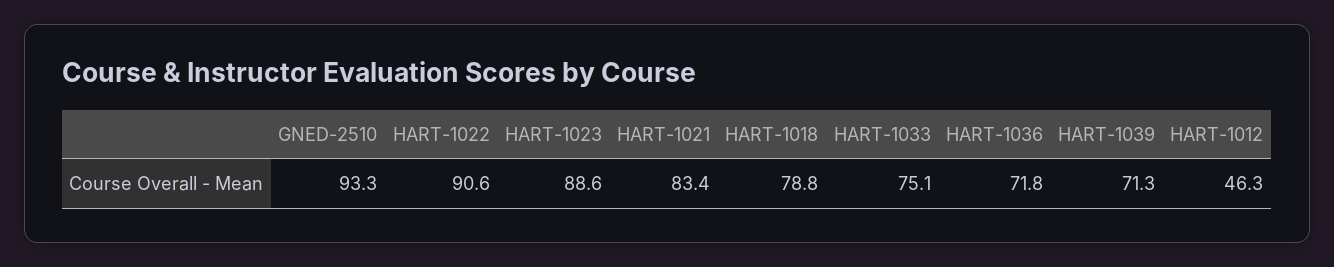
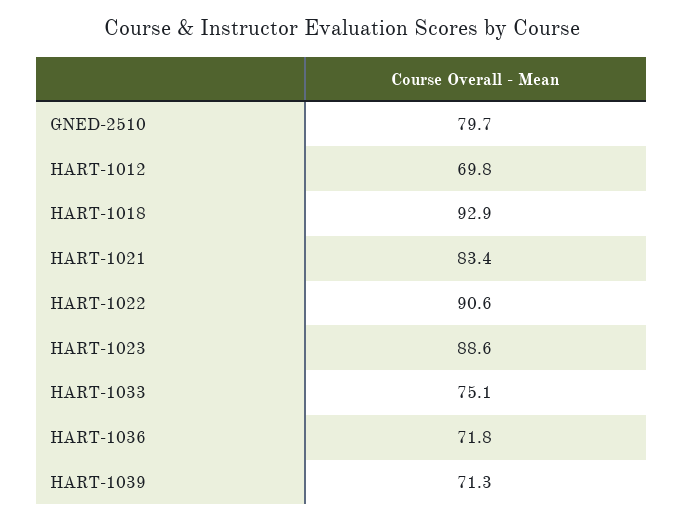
  {
-   "GNED-2510": 93.3,
+   "GNED-2510": 79.7,
    "HART-1022": 90.6,
    "HART-1023": 88.6,
    "HART-1021": 83.4,
-   "HART-1018": 78.8,
+   "HART-1018": 92.9,
    "HART-1033": 75.1,
    "HART-1036": 71.8,
    "HART-1039": 71.3,
-   "HART-1012": 46.3
+   "HART-1012": 69.8
  }

